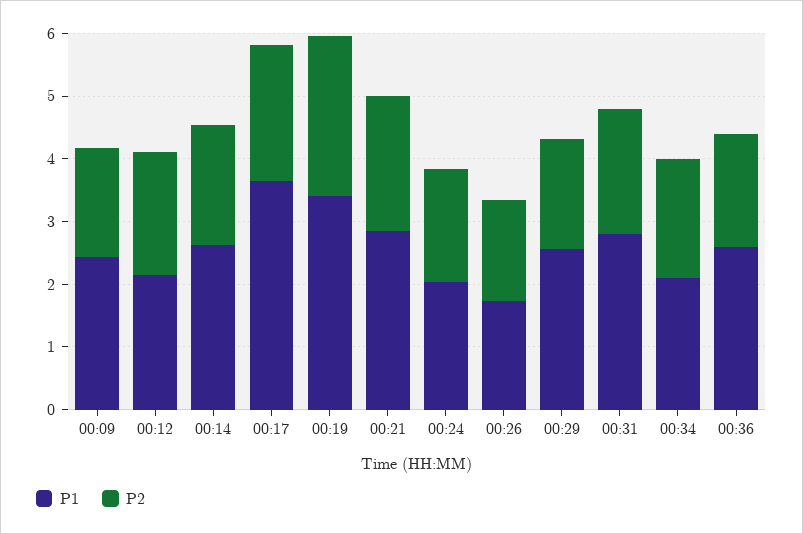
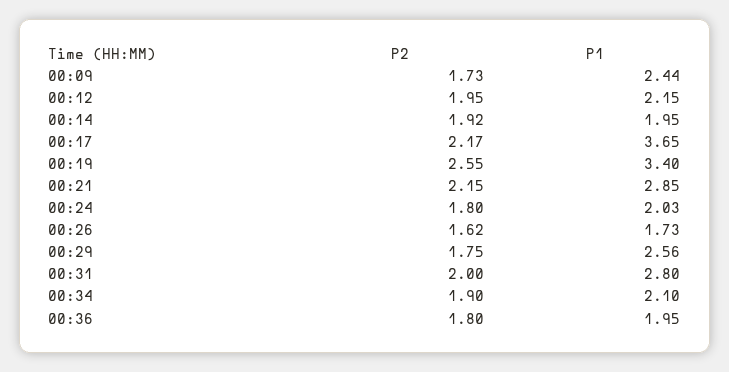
  {
    "P1": {
      "00:09": 2.44,
      "00:12": 2.15,
-     "00:14": 2.6,
+     "00:14": 1.95,
      "00:17": 3.65,
      "00:19": 3.4,
      "00:21": 2.85,
      "00:24": 2.03,
      "00:26": 1.73,
      "00:29": 2.56,
      "00:31": 2.8,
      "00:34": 2.1,
-     "00:36": 2.6
+     "00:36": 1.95
    },
    "P2": {
      "00:09": 1.73,
      "00:12": 1.95,
      "00:14": 1.92,
      "00:17": 2.17,
      "00:19": 2.55,
      "00:21": 2.15,
      "00:24": 1.8,
      "00:26": 1.62,
      "00:29": 1.75,
      "00:31": 2,
      "00:34": 1.9,
      "00:36": 1.8
    }
  }

